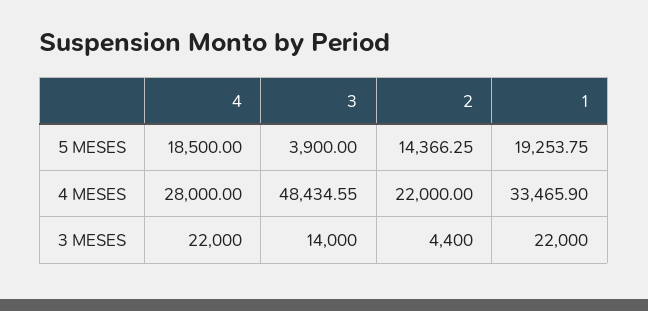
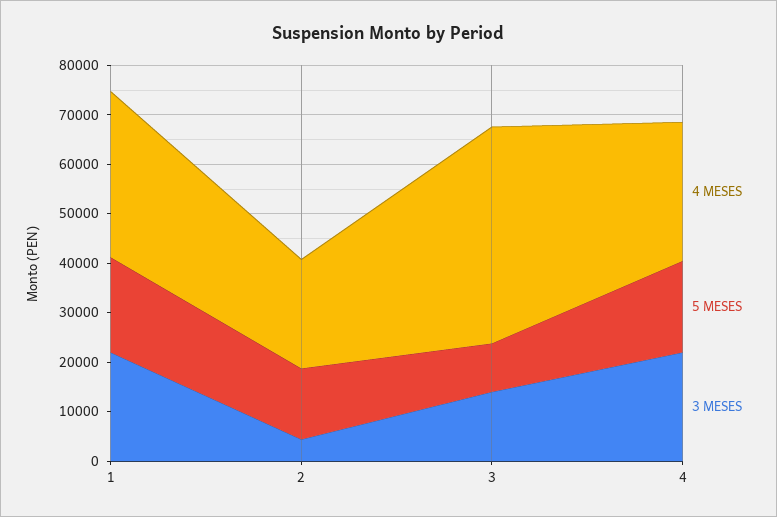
  {
    "5 MESES": {
      "4": 18500,
-     "3": 3900,
+     "3": 10000,
      "2": 14366.25,
      "1": 19253.75
    },
    "4 MESES": {
      "4": 28000,
-     "3": 48434.55,
+     "3": 44000,
      "2": 22000,
      "1": 33465.9
    },
    "3 MESES": {
      "4": 22000,
      "3": 14000,
      "2": 4400,
      "1": 22000
    }
  }

